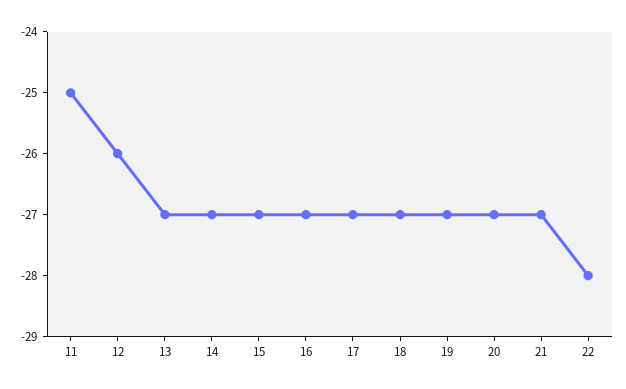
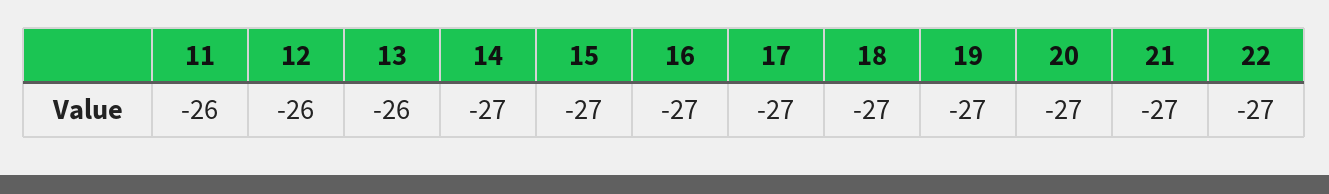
  {
-   "11": -25,
+   "11": -26,
    "12": -26,
-   "13": -27,
+   "13": -26,
    "14": -27,
    "15": -27,
    "16": -27,
    "17": -27,
    "18": -27,
    "19": -27,
    "20": -27,
    "21": -27,
-   "22": -28
+   "22": -27
  }

